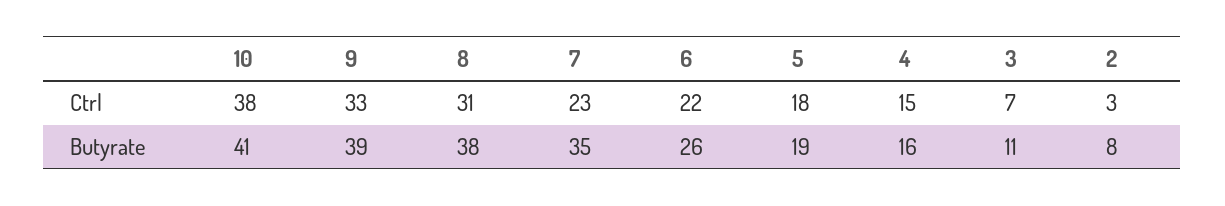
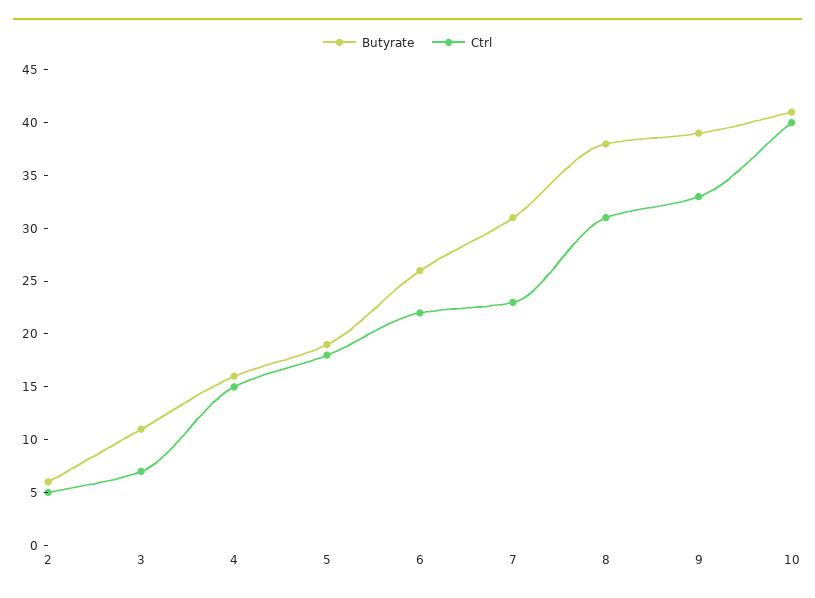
  {
    "Ctrl": {
-     "10": 38,
+     "10": 40,
      "9": 33,
      "8": 31,
      "7": 23,
      "6": 22,
      "5": 18,
      "4": 15,
      "3": 7,
-     "2": 3
+     "2": 5
    },
    "Butyrate": {
      "10": 41,
      "9": 39,
      "8": 38,
-     "7": 35,
+     "7": 31,
      "6": 26,
      "5": 19,
      "4": 16,
      "3": 11,
-     "2": 8
+     "2": 6
    }
  }

